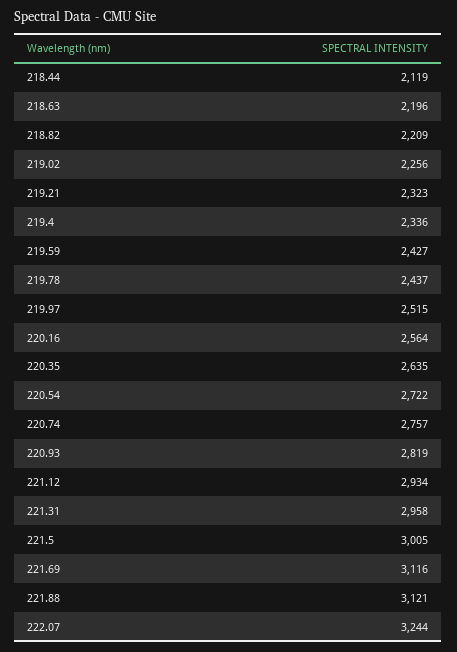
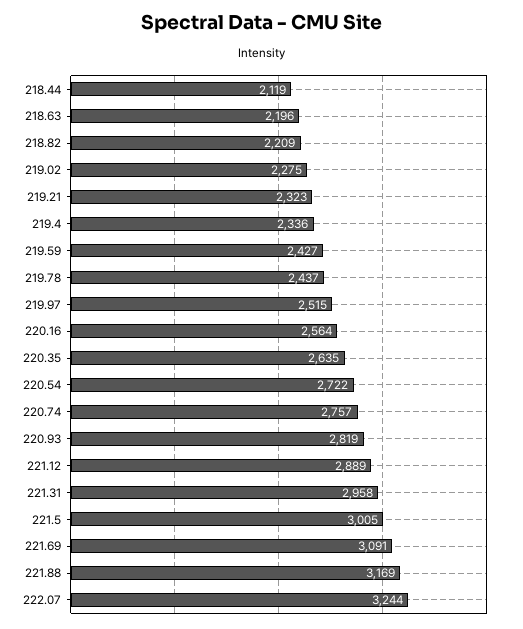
  {
    "218.44": 2119,
    "218.63": 2196,
    "218.82": 2209,
-   "219.02": 2256,
+   "219.02": 2275,
    "219.21": 2323,
    "219.4": 2336,
    "219.59": 2427,
    "219.78": 2437,
    "219.97": 2515,
    "220.16": 2564,
    "220.35": 2635,
    "220.54": 2722,
    "220.74": 2757,
    "220.93": 2819,
-   "221.12": 2934,
+   "221.12": 2889,
    "221.31": 2958,
    "221.5": 3005,
-   "221.69": 3116,
+   "221.69": 3091,
-   "221.88": 3121,
+   "221.88": 3169,
    "222.07": 3244
  }

